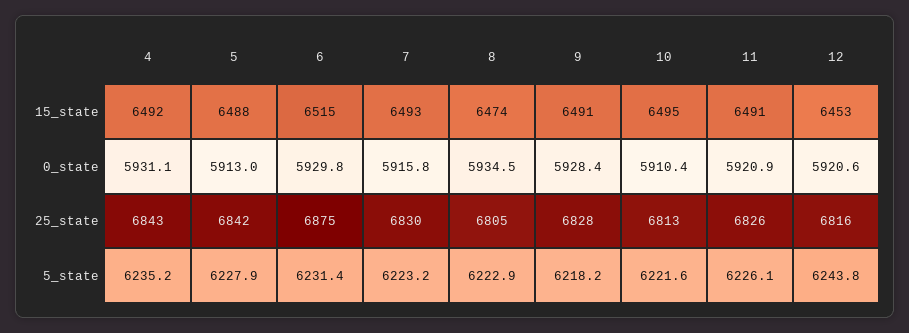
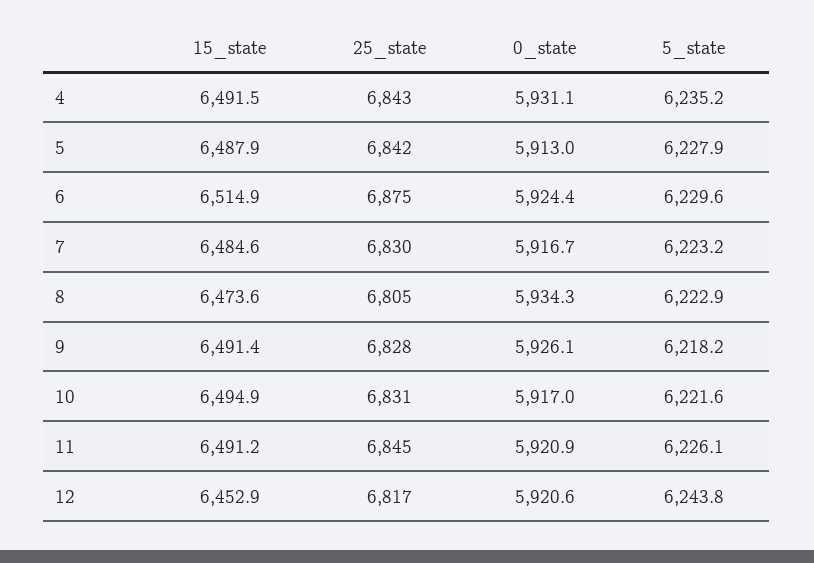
  {
    "4": {
      "15_state": 6491.5,
      "0_state": 5931.1,
      "25_state": 6843,
      "5_state": 6235.2
    },
    "5": {
      "15_state": 6487.9,
      "0_state": 5913,
      "25_state": 6842,
      "5_state": 6227.9
    },
    "6": {
      "15_state": 6514.9,
-     "0_state": 5929.8,
+     "0_state": 5924.4,
      "25_state": 6875,
-     "5_state": 6231.4
+     "5_state": 6229.6
    },
    "7": {
-     "15_state": 6493,
+     "15_state": 6484.6,
-     "0_state": 5915.8,
+     "0_state": 5916.7,
      "25_state": 6830,
      "5_state": 6223.2
    },
    "8": {
      "15_state": 6473.6,
-     "0_state": 5934.5,
+     "0_state": 5934.3,
      "25_state": 6805,
      "5_state": 6222.9
    },
    "9": {
      "15_state": 6491.4,
-     "0_state": 5928.4,
+     "0_state": 5926.1,
      "25_state": 6828,
      "5_state": 6218.2
    },
    "10": {
      "15_state": 6494.9,
-     "0_state": 5910.4,
+     "0_state": 5917,
-     "25_state": 6813,
+     "25_state": 6831,
      "5_state": 6221.6
    },
    "11": {
      "15_state": 6491.2,
      "0_state": 5920.9,
-     "25_state": 6826,
+     "25_state": 6845,
      "5_state": 6226.1
    },
    "12": {
      "15_state": 6452.9,
      "0_state": 5920.6,
-     "25_state": 6816,
+     "25_state": 6817,
      "5_state": 6243.8
    }
  }

